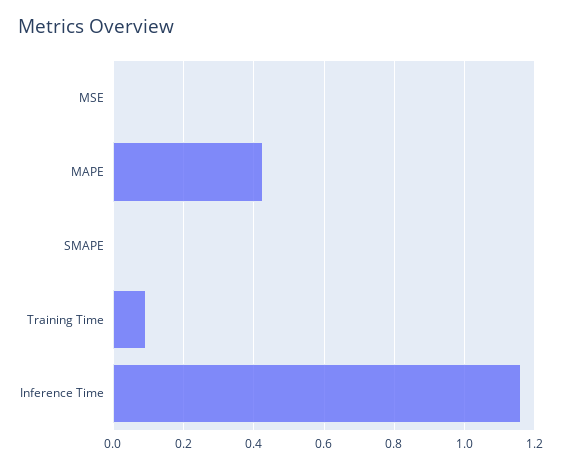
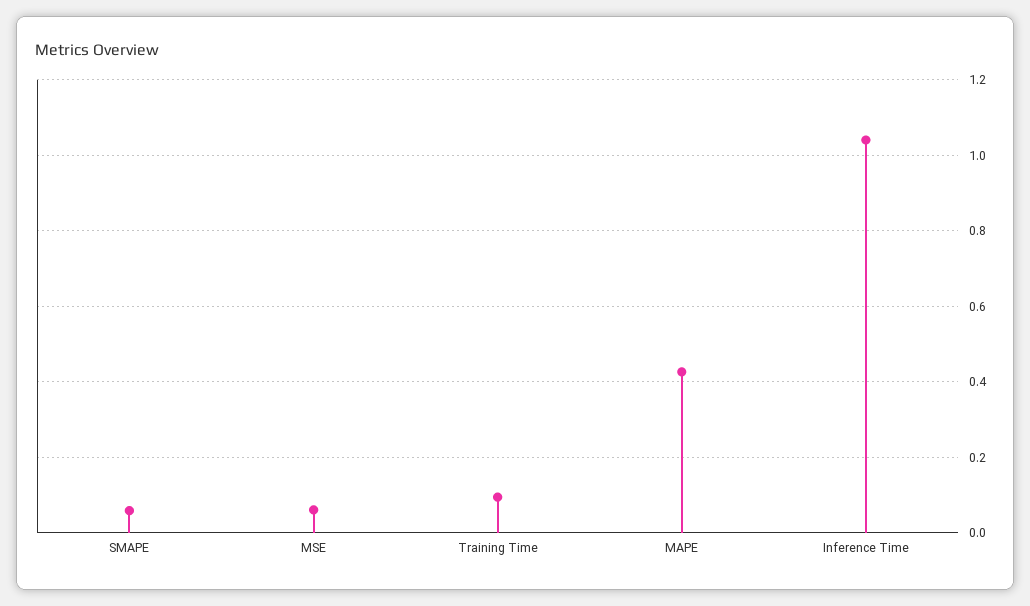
  {
-   "MSE": 0,
+   "MSE": 0.06,
    "MAPE": 0.42,
-   "SMAPE": 0,
+   "SMAPE": 0.06,
    "Training Time": 0.1,
-   "Inference Time": 1.16
+   "Inference Time": 1.04
  }

